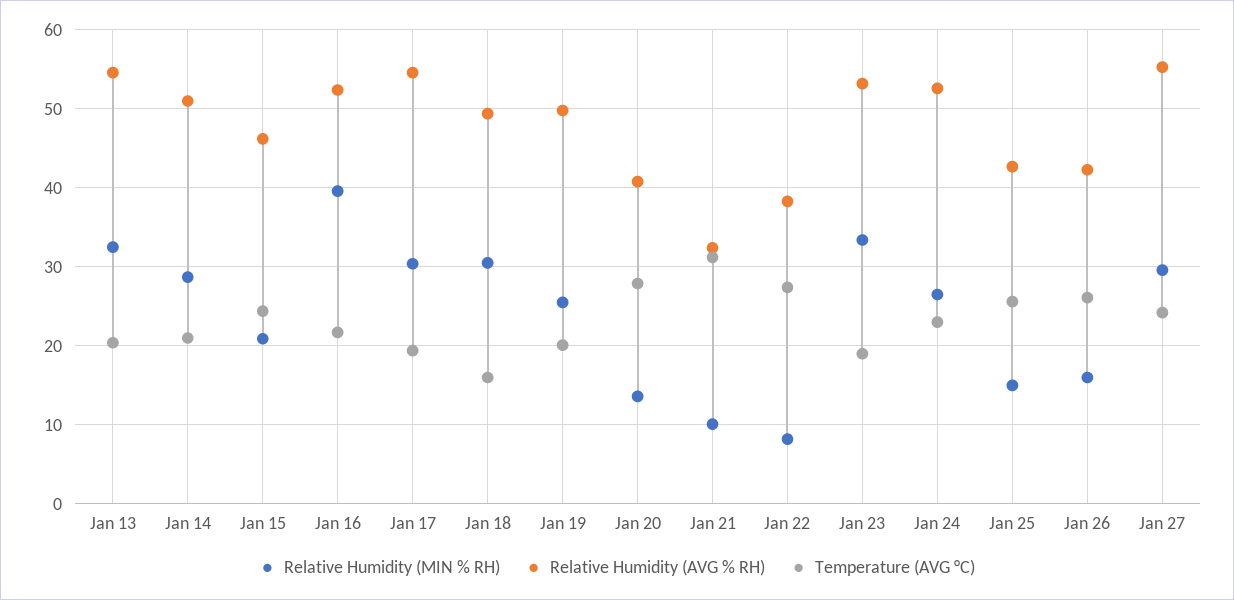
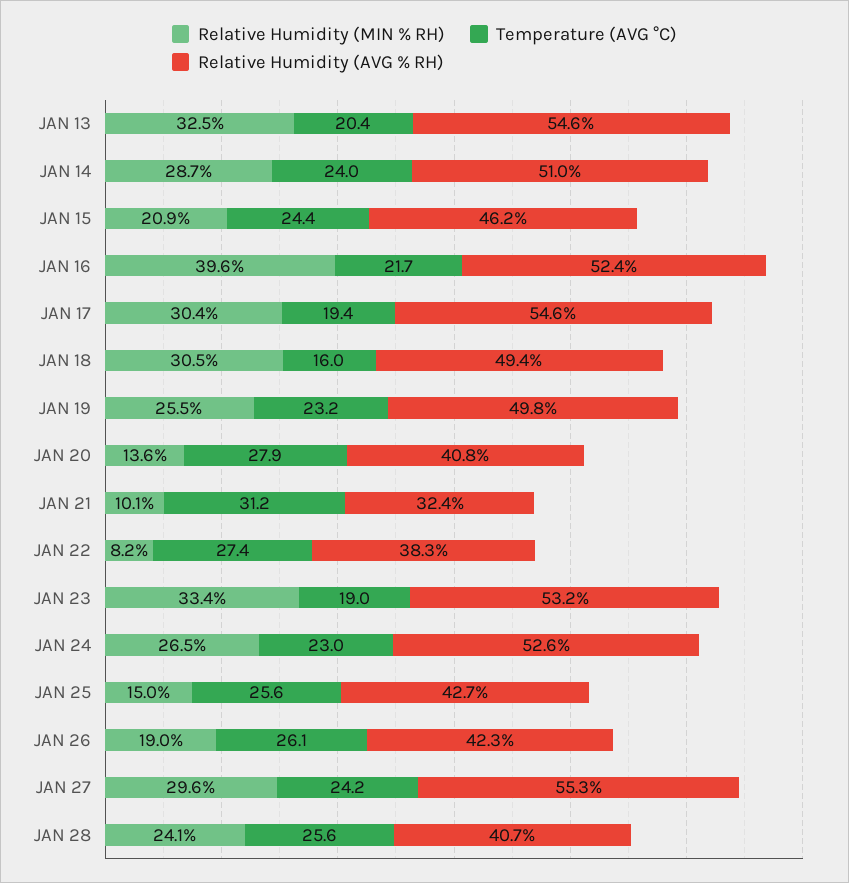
  {
    "Relative Humidity (MIN % RH)": {
      "Jan 13": 32.5,
      "Jan 14": 28.7,
      "Jan 15": 20.9,
      "Jan 16": 39.6,
      "Jan 17": 30.4,
      "Jan 18": 30.5,
      "Jan 19": 25.5,
      "Jan 20": 13.6,
      "Jan 21": 10.1,
      "Jan 22": 8.2,
      "Jan 23": 33.4,
      "Jan 24": 26.5,
      "Jan 25": 15,
-     "Jan 26": 16,
+     "Jan 26": 19,
-     "Jan 27": 29.6
+     "Jan 27": 29.6,
+     "JAN 28": 24.1
    },
    "Relative Humidity (AVG % RH)": {
      "Jan 13": 54.6,
      "Jan 14": 51,
      "Jan 15": 46.2,
      "Jan 16": 52.4,
      "Jan 17": 54.6,
      "Jan 18": 49.4,
      "Jan 19": 49.8,
      "Jan 20": 40.8,
      "Jan 21": 32.4,
      "Jan 22": 38.3,
      "Jan 23": 53.2,
      "Jan 24": 52.6,
      "Jan 25": 42.7,
      "Jan 26": 42.3,
-     "Jan 27": 55.3
+     "Jan 27": 55.3,
+     "JAN 28": 40.7
    },
    "Temperature (AVG °C)": {
      "Jan 13": 20.4,
-     "Jan 14": 21,
+     "Jan 14": 24,
      "Jan 15": 24.4,
      "Jan 16": 21.7,
      "Jan 17": 19.4,
      "Jan 18": 16,
-     "Jan 19": 20,
+     "Jan 19": 23.2,
      "Jan 20": 27.9,
      "Jan 21": 31.2,
      "Jan 22": 27.4,
      "Jan 23": 19,
      "Jan 24": 23,
      "Jan 25": 25.6,
      "Jan 26": 26.1,
-     "Jan 27": 24.2
+     "Jan 27": 24.2,
+     "JAN 28": 25.6
    }
  }

